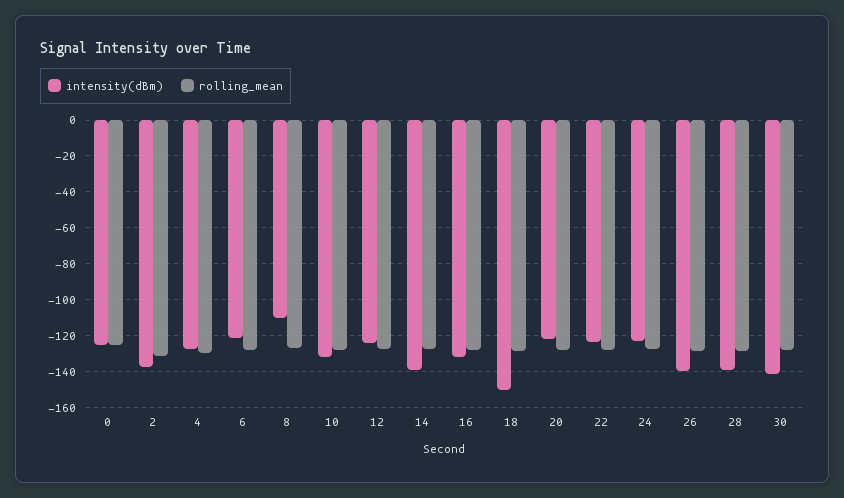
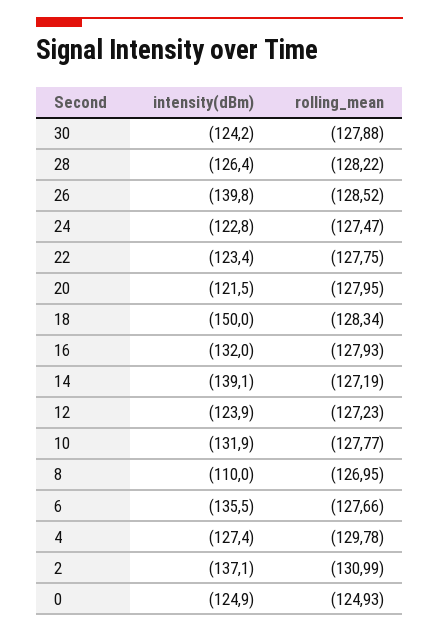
  {
    "intensity(dBm)": {
      "0": -124.9,
      "2": -137.1,
      "4": -127.4,
-     "6": -120,
+     "6": -135.5,
      "8": -110,
      "10": -131.9,
      "12": -123.9,
      "14": -139.1,
      "16": -132,
      "18": -150,
      "20": -121.5,
      "22": -123.4,
      "24": -122.8,
      "26": -139.8,
-     "28": -140,
+     "28": -126.4,
-     "30": -140
+     "30": -124.2
    },
    "rolling_mean": {
      "0": -124.93,
      "2": -130.99,
      "4": -129.78,
      "6": -127.66,
      "8": -126.95,
      "10": -127.77,
      "12": -127.23,
      "14": -127.19,
      "16": -127.93,
      "18": -128.34,
      "20": -127.95,
      "22": -127.75,
      "24": -127.47,
      "26": -128.52,
      "28": -128.22,
      "30": -127.88
    }
  }

